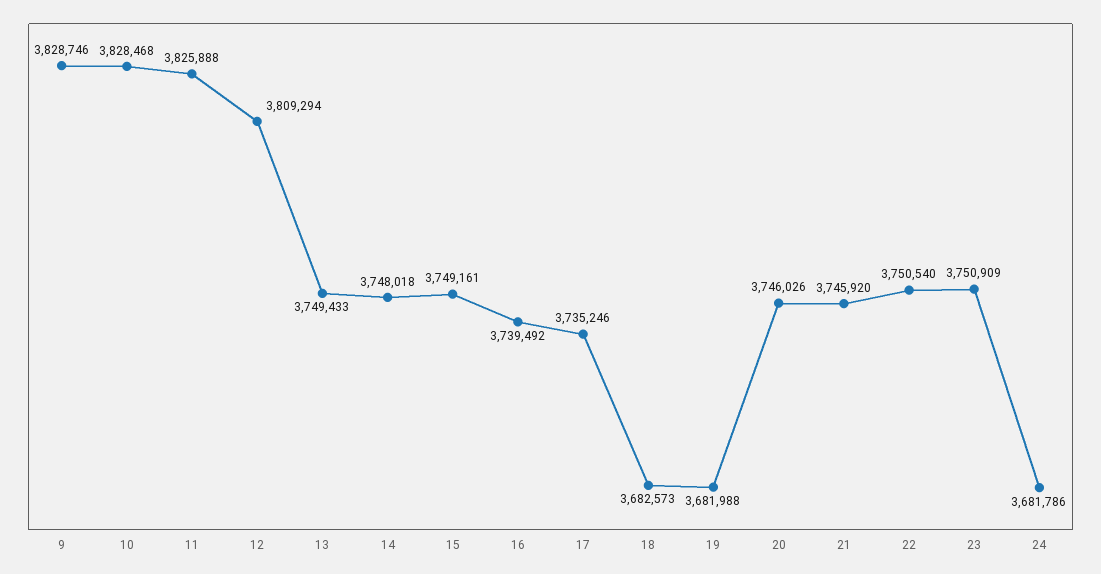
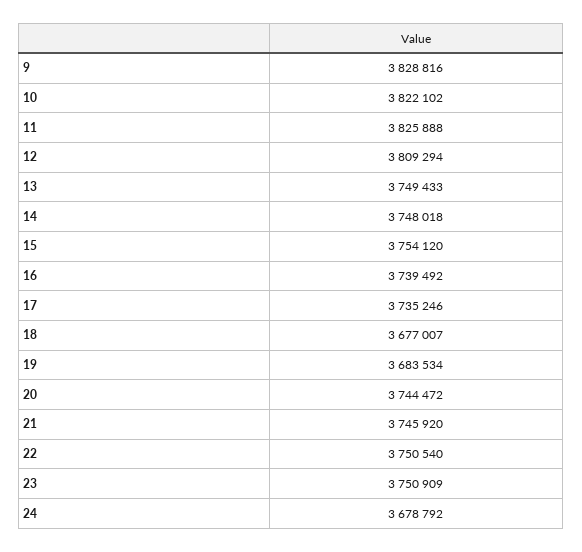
  {
-   "9": 3828746,
+   "9": 3828816,
-   "10": 3828468,
+   "10": 3822102,
    "11": 3825888,
    "12": 3809294,
    "13": 3749433,
    "14": 3748018,
-   "15": 3749161,
+   "15": 3754120,
    "16": 3739492,
    "17": 3735246,
-   "18": 3682573,
+   "18": 3677007,
-   "19": 3681988,
+   "19": 3683534,
-   "20": 3746026,
+   "20": 3744472,
    "21": 3745920,
    "22": 3750540,
    "23": 3750909,
-   "24": 3681786
+   "24": 3678792
  }

